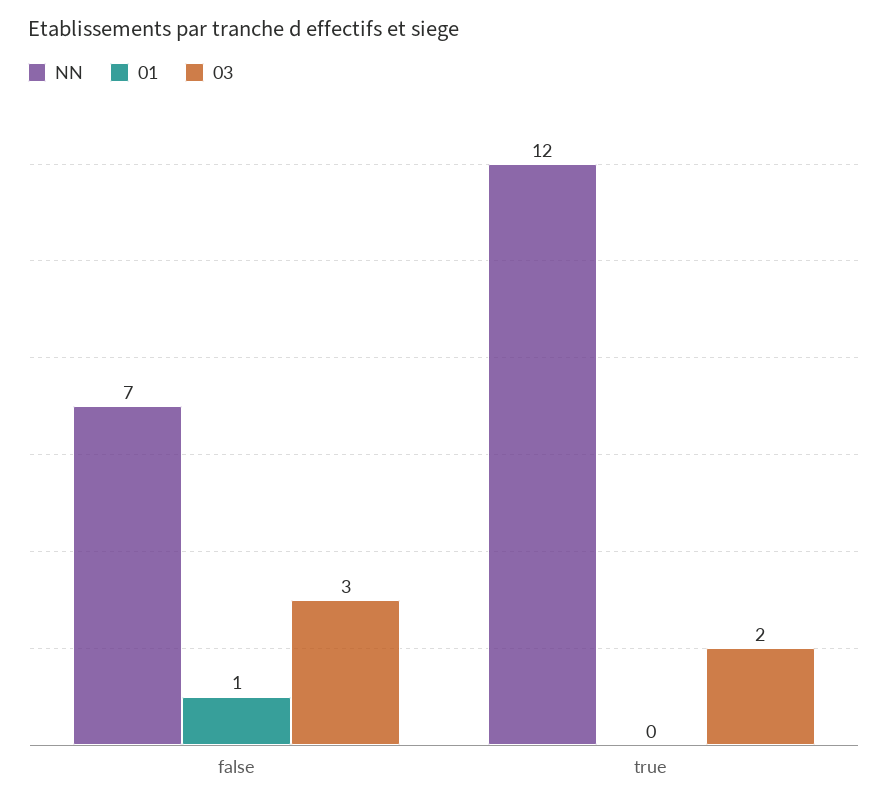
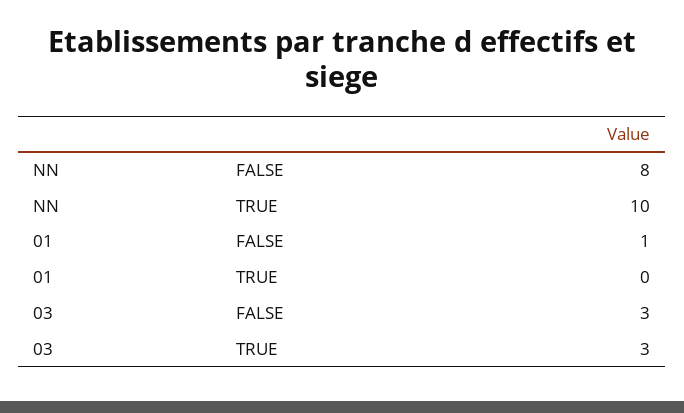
  {
    "NN": {
-     "false": 7,
+     "false": 8,
-     "true": 12
+     "true": 10
    },
    "01": {
      "false": 1,
      "true": 0
    },
    "03": {
      "false": 3,
-     "true": 2
+     "true": 3
    }
  }

